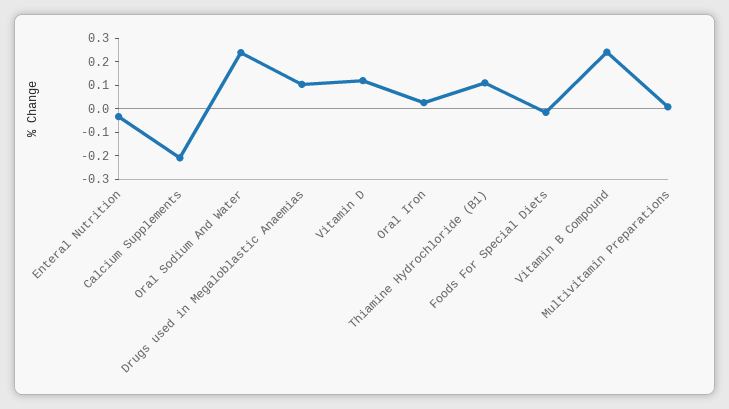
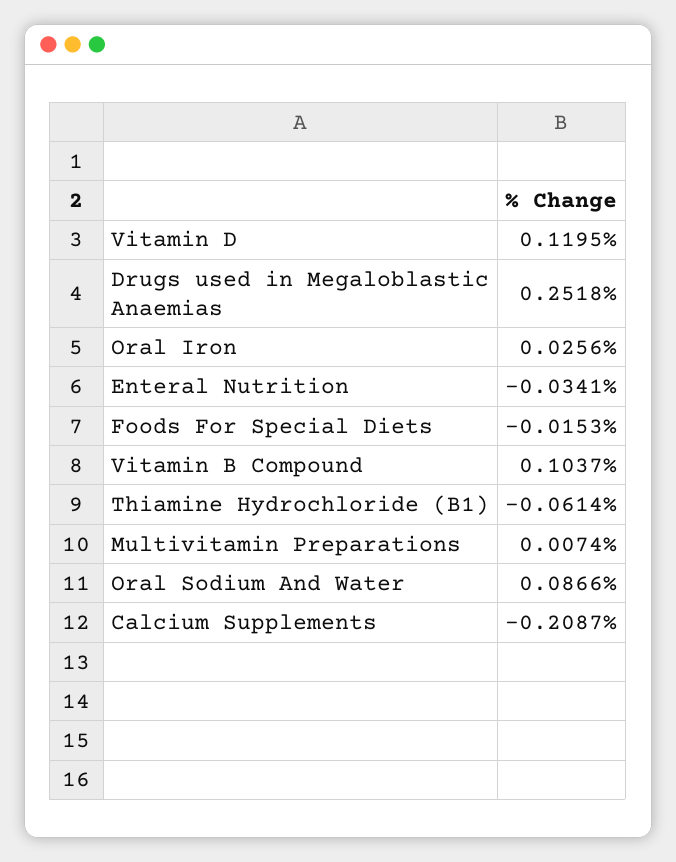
  {
    "Enteral Nutrition": -0.0341,
    "Calcium Supplements": -0.2087,
-   "Oral Sodium And Water": 0.25,
+   "Oral Sodium And Water": 0.0866,
-   "Drugs used in Megaloblastic Anaemias": 0.1,
+   "Drugs used in Megaloblastic Anaemias": 0.2518,
    "Vitamin D": 0.1195,
    "Oral Iron": 0.0256,
-   "Thiamine Hydrochloride (B1)": 0.1,
+   "Thiamine Hydrochloride (B1)": -0.0614,
    "Foods For Special Diets": -0.0153,
-   "Vitamin B Compound": 0.25,
+   "Vitamin B Compound": 0.1037,
    "Multivitamin Preparations": 0.0074
  }

